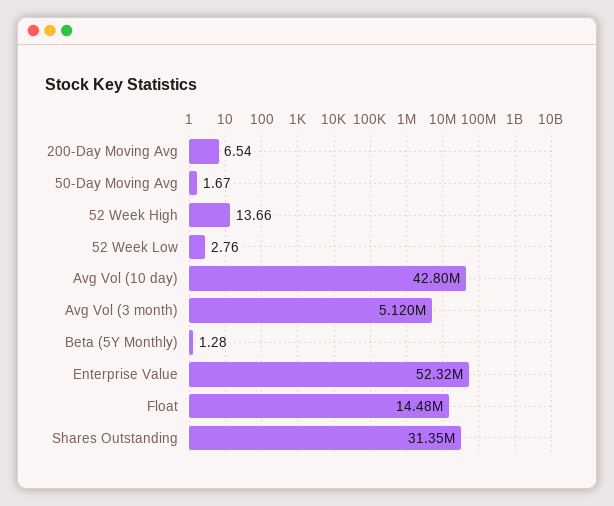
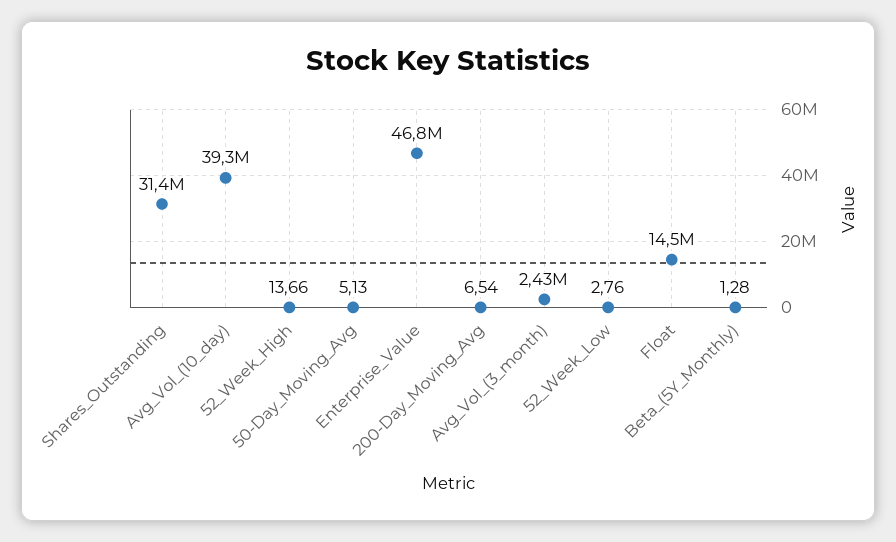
  {
    "200-Day Moving Avg": 6.54,
-   "50-Day Moving Avg": 1.67,
+   "50-Day Moving Avg": 5.13,
    "52 Week High": 13.66,
    "52 Week Low": 2.76,
-   "Avg Vol (10 day)": 42800000,
+   "Avg Vol (10 day)": 39300000,
-   "Avg Vol (3 month)": 5120000,
+   "Avg Vol (3 month)": 2430000,
    "Beta (5Y Monthly)": 1.28,
-   "Enterprise Value": 52320000,
+   "Enterprise Value": 46800000,
    "Float": 14480000,
    "Shares Outstanding": 31350000
  }

